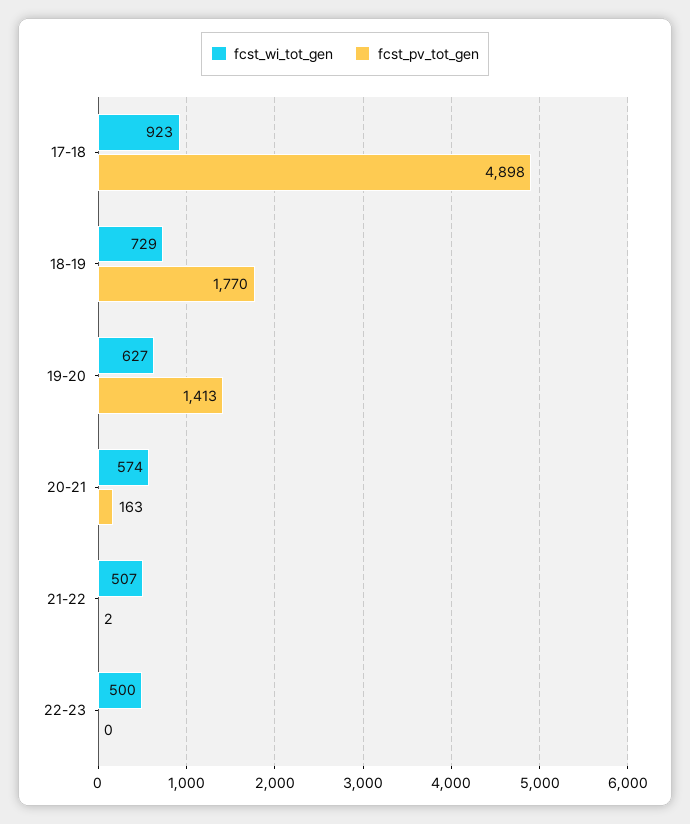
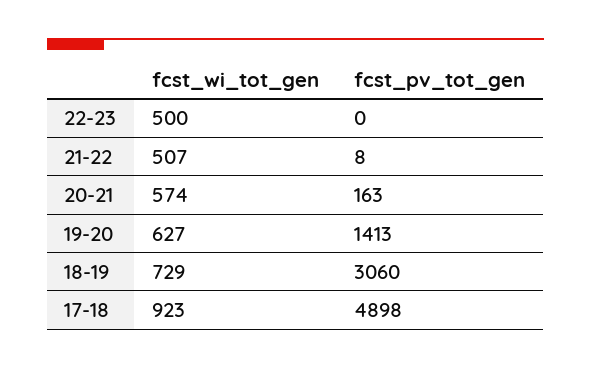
  {
    "fcst_wi_tot_gen": {
      "17-18": 923,
      "18-19": 729,
      "19-20": 627,
      "20-21": 574,
      "21-22": 507,
      "22-23": 500
    },
    "fcst_pv_tot_gen": {
      "17-18": 4898,
-     "18-19": 1770,
+     "18-19": 3060,
      "19-20": 1413,
      "20-21": 163,
-     "21-22": 2,
+     "21-22": 8,
      "22-23": 0
    }
  }

